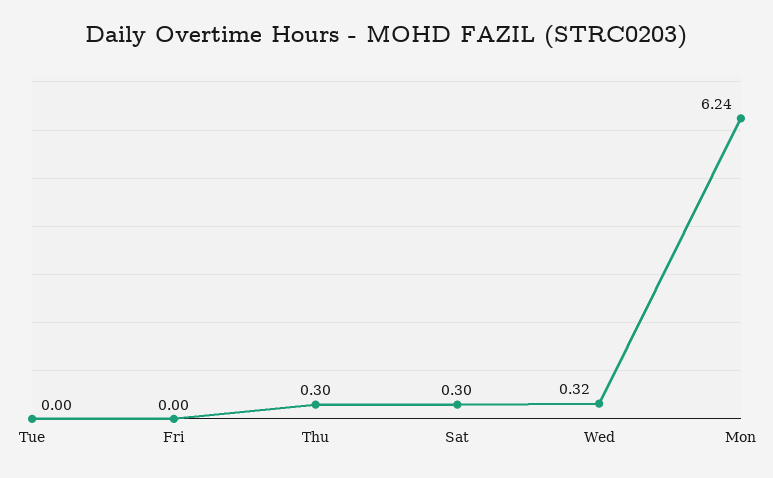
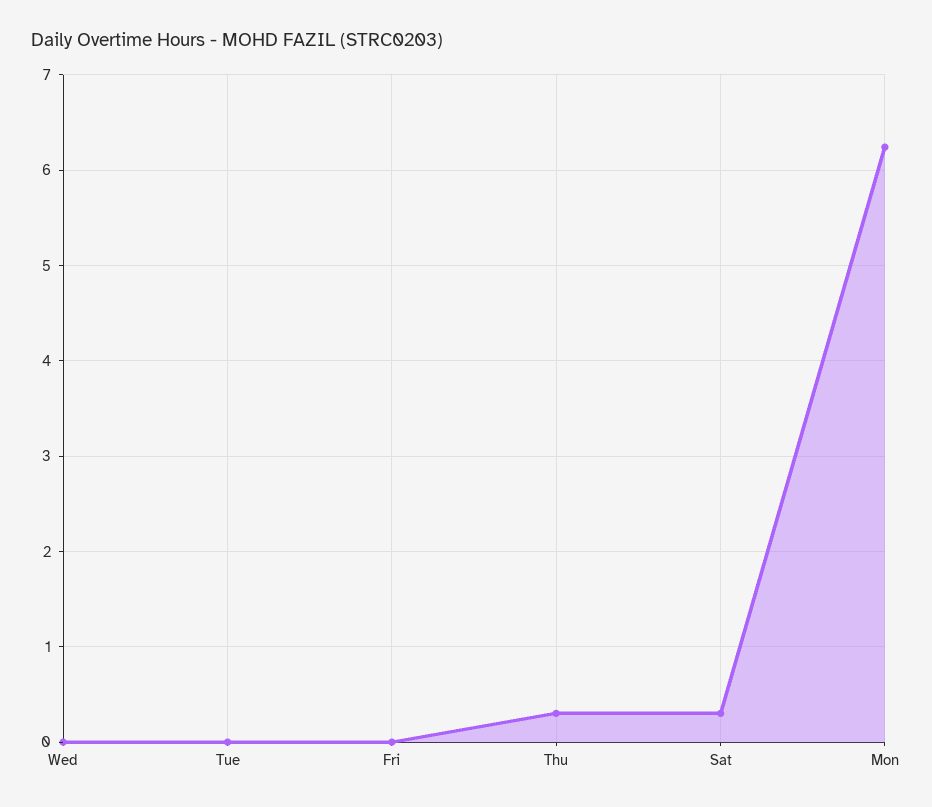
  {
    "Tue": 0,
    "Fri": 0,
    "Thu": 0.3,
    "Sat": 0.3,
-   "Wed": 0.32,
+   "Wed": 0,
    "Mon": 6.24
  }

